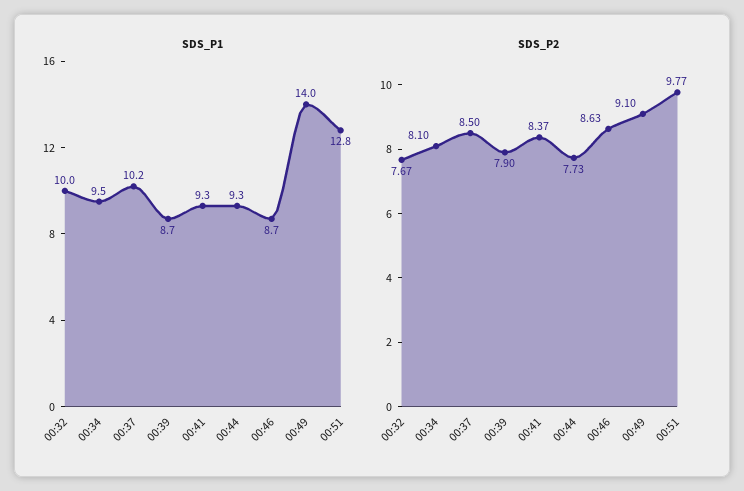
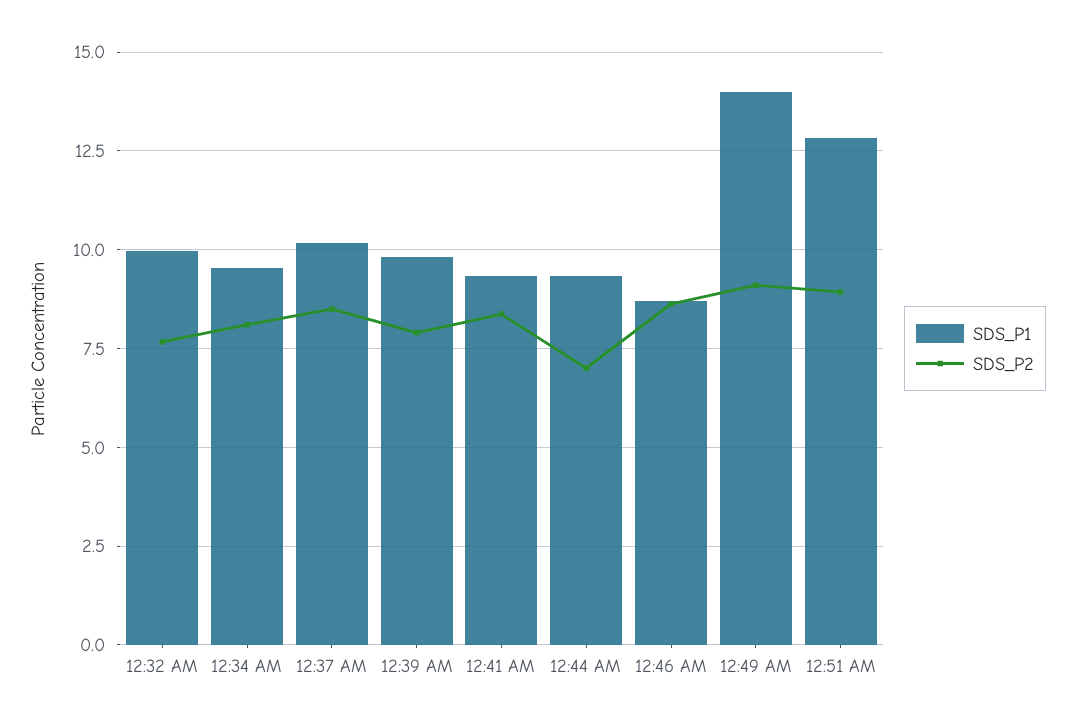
  {
    "SDS_P1": {
      "00:32": 10,
      "00:34": 9.5,
      "00:37": 10.2,
-     "00:39": 8.7,
+     "00:39": 9.75,
      "00:41": 9.3,
      "00:44": 9.3,
      "00:46": 8.7,
      "00:49": 14,
      "00:51": 12.8
    },
    "SDS_P2": {
      "00:32": 7.67,
      "00:34": 8.1,
      "00:37": 8.5,
      "00:39": 7.9,
      "00:41": 8.37,
-     "00:44": 7.73,
+     "00:44": 7,
      "00:46": 8.63,
      "00:49": 9.1,
-     "00:51": 9.77
+     "00:51": 9
    }
  }

